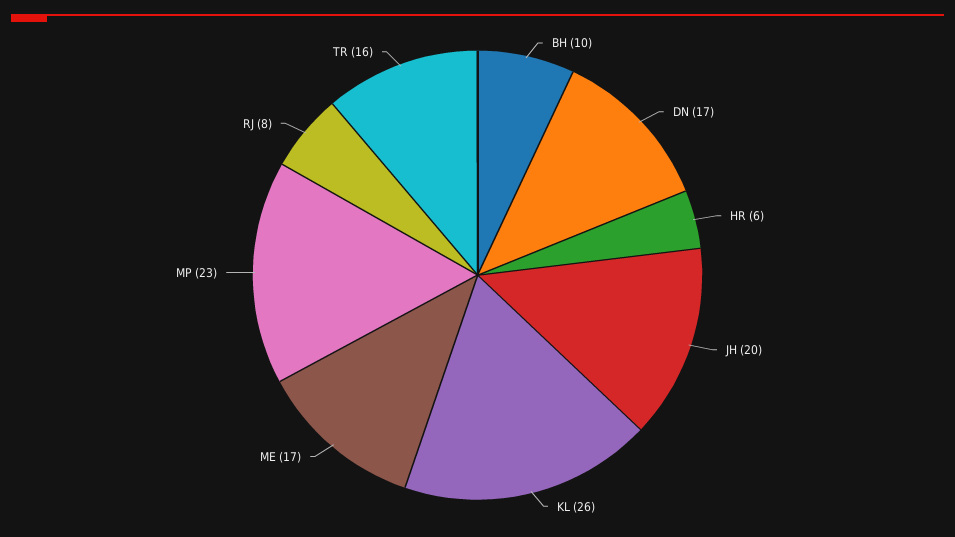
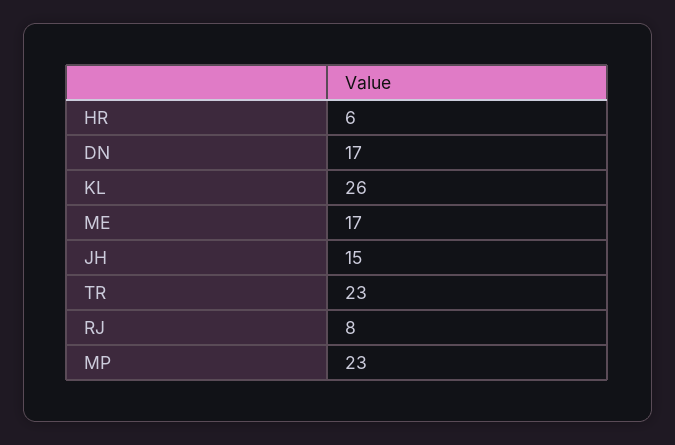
  {
-   "BH": 10,
    "DN": 17,
    "HR": 6,
-   "JH": 20,
+   "JH": 15,
    "KL": 26,
    "ME": 17,
    "MP": 23,
    "RJ": 8,
-   "TR": 16
+   "TR": 23
  }

